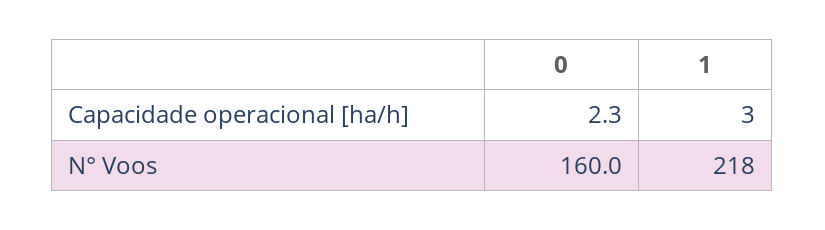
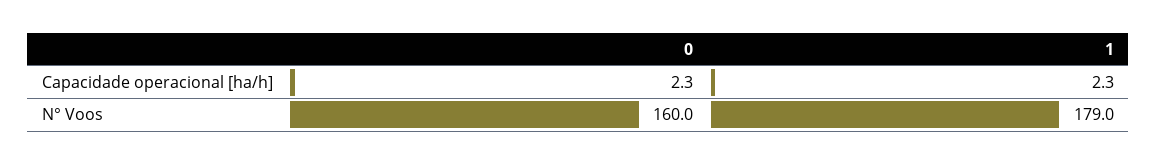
  {
    "0": {
      "Capacidade operacional [ha/h]": 2.3,
      "N° Voos": 160
    },
    "1": {
-     "Capacidade operacional [ha/h]": 3,
+     "Capacidade operacional [ha/h]": 2.3,
-     "N° Voos": 218
+     "N° Voos": 179
    }
  }

